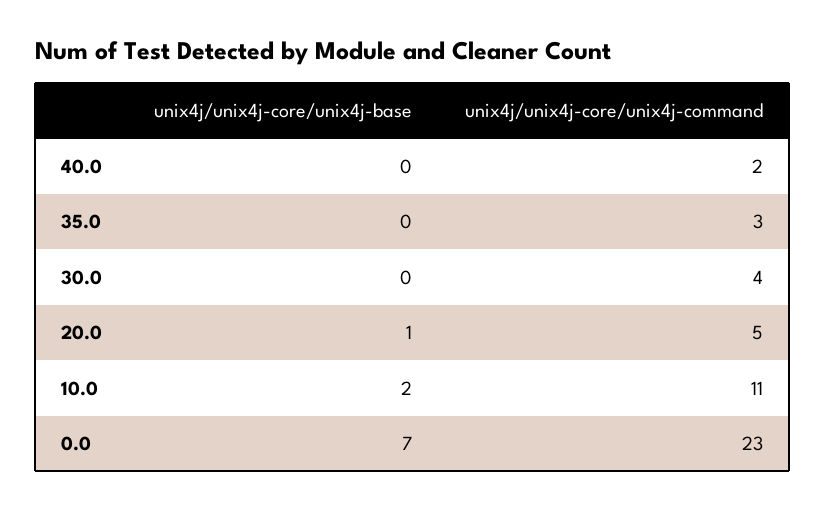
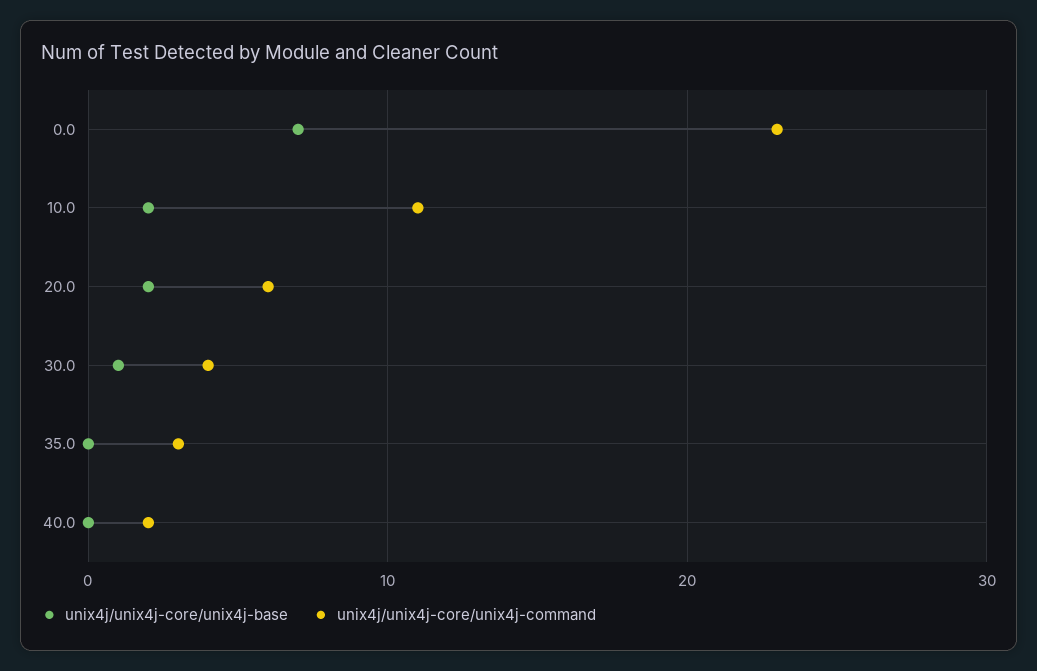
  {
    "unix4j/unix4j-core/unix4j-base": {
      "40.0": 0,
      "35.0": 0,
-     "30.0": 0,
+     "30.0": 1,
-     "20.0": 1,
+     "20.0": 2,
      "10.0": 2,
      "0.0": 7
    },
    "unix4j/unix4j-core/unix4j-command": {
      "40.0": 2,
      "35.0": 3,
      "30.0": 4,
-     "20.0": 5,
+     "20.0": 6,
      "10.0": 11,
      "0.0": 23
    }
  }

